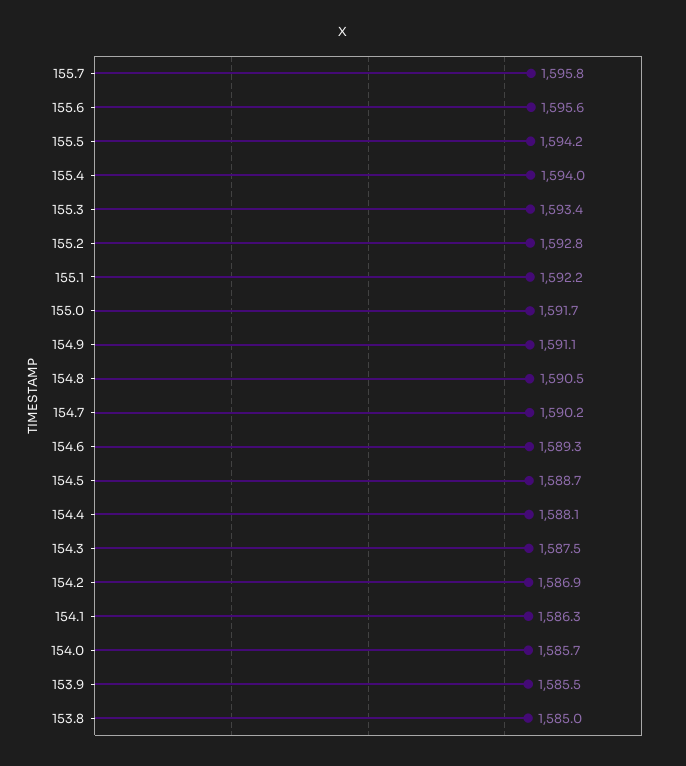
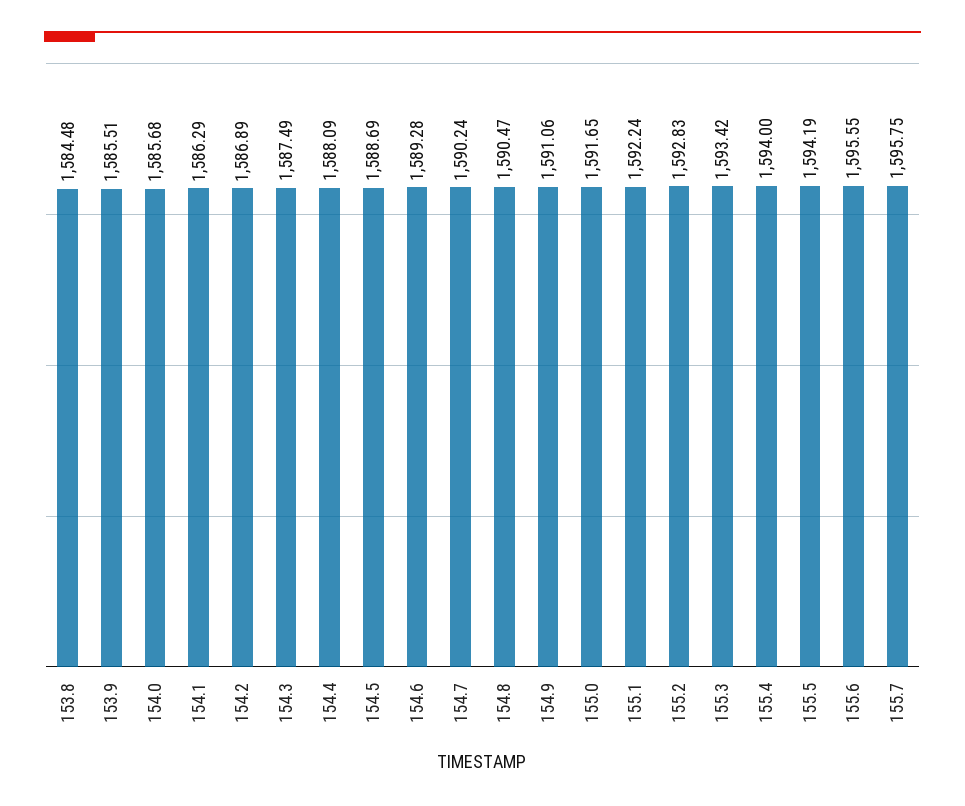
  {
    "155.7": 1595.75,
    "155.6": 1595.55,
    "155.5": 1594.19,
    "155.4": 1594,
    "155.3": 1593.42,
    "155.2": 1592.83,
    "155.1": 1592.24,
    "155.0": 1591.65,
    "154.9": 1591.06,
    "154.8": 1590.47,
    "154.7": 1590.24,
    "154.6": 1589.28,
    "154.5": 1588.69,
    "154.4": 1588.09,
    "154.3": 1587.49,
    "154.2": 1586.89,
    "154.1": 1586.29,
    "154.0": 1585.68,
    "153.9": 1585.51,
-   "153.8": 1585
+   "153.8": 1584.48
  }

